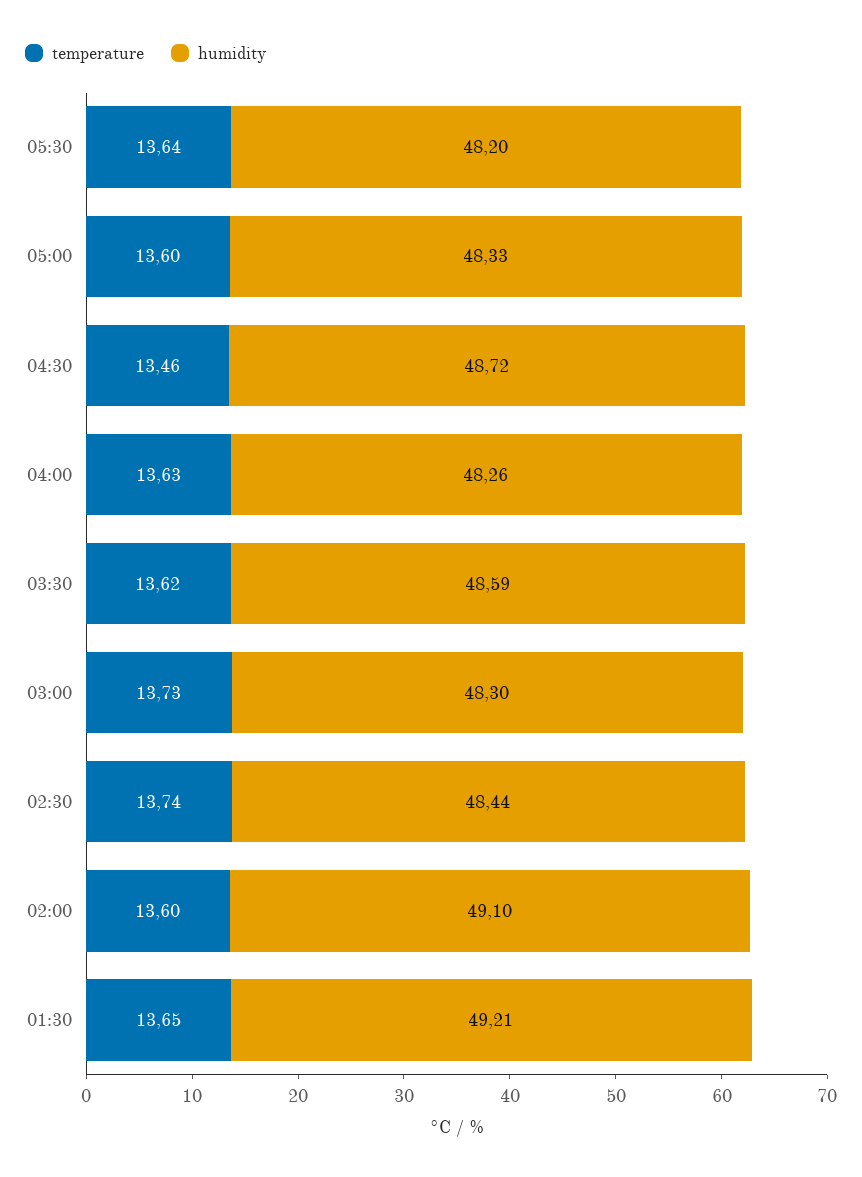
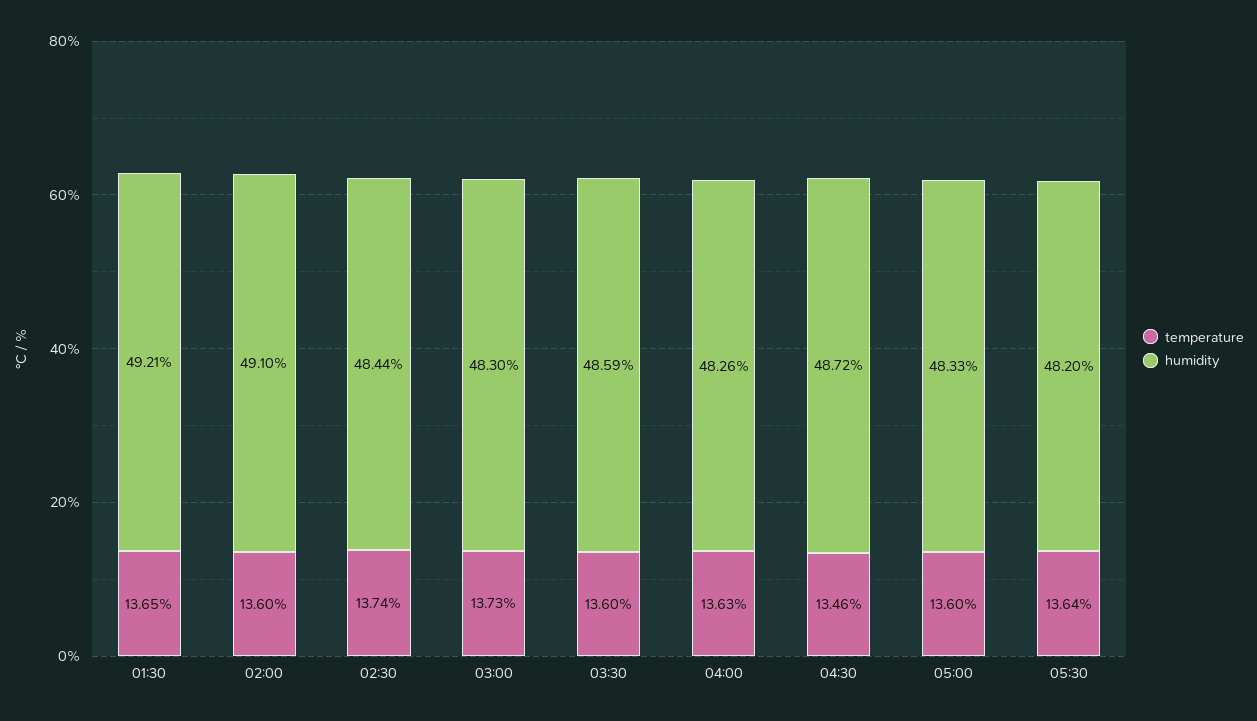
  {
    "temperature": {
      "05:30": 13.64,
      "05:00": 13.6,
      "04:30": 13.46,
      "04:00": 13.63,
-     "03:30": 13.62,
+     "03:30": 13.6,
      "03:00": 13.73,
      "02:30": 13.74,
      "02:00": 13.6,
      "01:30": 13.65
    },
    "humidity": {
      "05:30": 48.2,
      "05:00": 48.33,
      "04:30": 48.72,
      "04:00": 48.26,
      "03:30": 48.59,
      "03:00": 48.3,
      "02:30": 48.44,
      "02:00": 49.1,
      "01:30": 49.21
    }
  }

